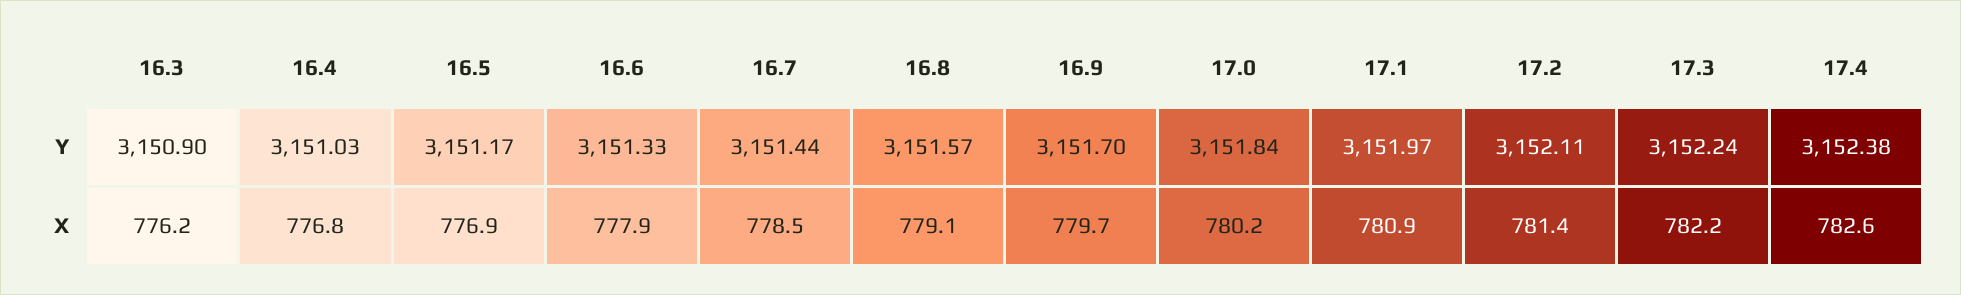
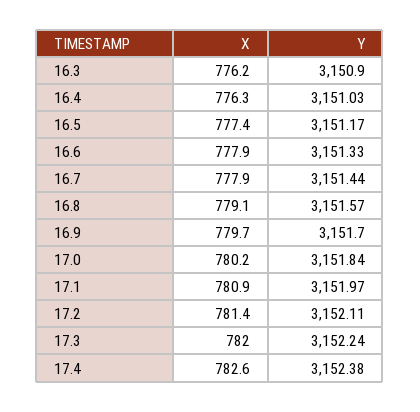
  {
    "16.3": {
      "Y": 3150.9,
      "X": 776.2
    },
    "16.4": {
      "Y": 3151.03,
-     "X": 776.8
+     "X": 776.3
    },
    "16.5": {
      "Y": 3151.17,
-     "X": 776.9
+     "X": 777.4
    },
    "16.6": {
      "Y": 3151.33,
      "X": 777.9
    },
    "16.7": {
      "Y": 3151.44,
-     "X": 778.5
+     "X": 777.9
    },
    "16.8": {
      "Y": 3151.57,
      "X": 779.1
    },
    "16.9": {
      "Y": 3151.7,
      "X": 779.7
    },
    "17.0": {
      "Y": 3151.84,
      "X": 780.2
    },
    "17.1": {
      "Y": 3151.97,
      "X": 780.9
    },
    "17.2": {
      "Y": 3152.11,
      "X": 781.4
    },
    "17.3": {
      "Y": 3152.24,
-     "X": 782.2
+     "X": 782
    },
    "17.4": {
      "Y": 3152.38,
      "X": 782.6
    }
  }

